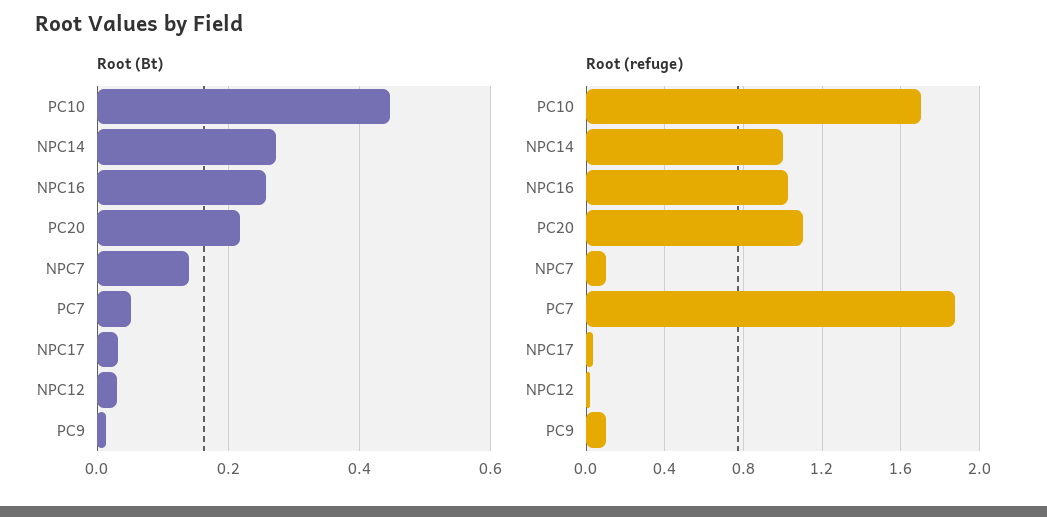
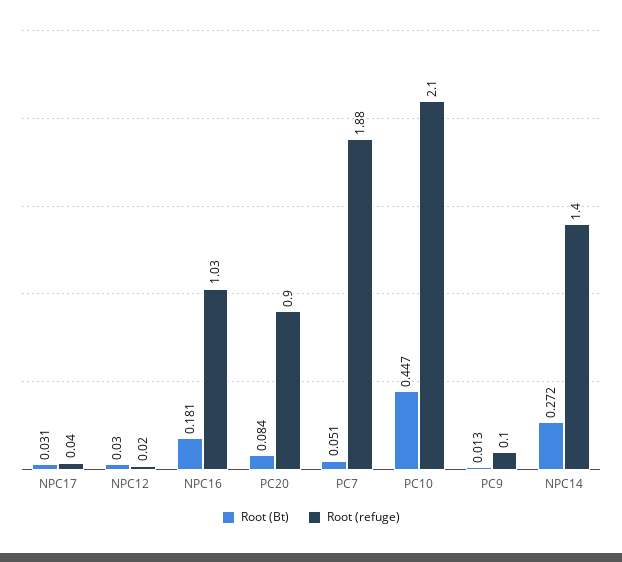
  {
    "Root (Bt)": {
      "PC10": 0.447,
      "NPC14": 0.272,
-     "NPC16": 0.26,
+     "NPC16": 0.181,
-     "PC20": 0.22,
+     "PC20": 0.084,
-     "NPC7": 0.14,
      "PC7": 0.051,
      "NPC17": 0.031,
      "NPC12": 0.03,
      "PC9": 0.013
    },
    "Root (refuge)": {
-     "PC10": 1.7,
+     "PC10": 2.1,
-     "NPC14": 1,
+     "NPC14": 1.4,
      "NPC16": 1.03,
-     "PC20": 1.1,
+     "PC20": 0.9,
-     "NPC7": 0.1,
      "PC7": 1.88,
      "NPC17": 0.04,
      "NPC12": 0.02,
      "PC9": 0.1
    }
  }

